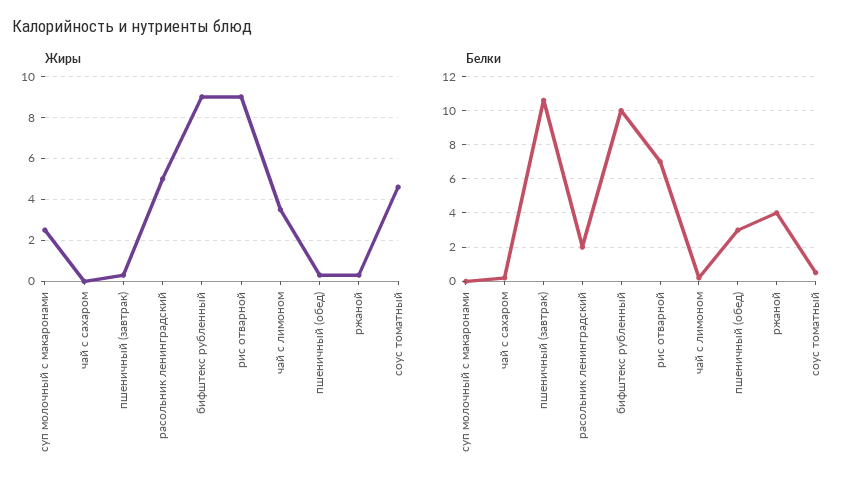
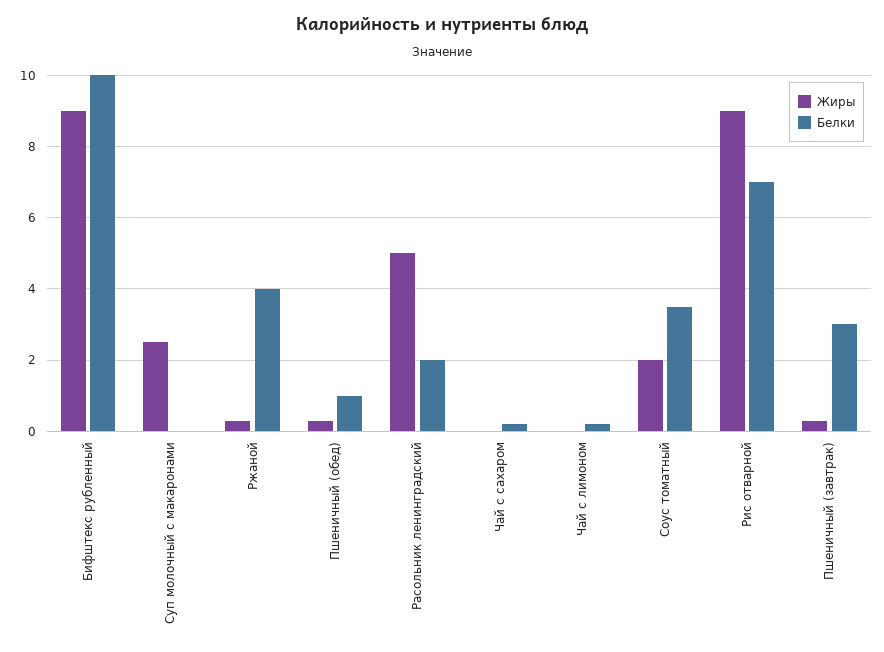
  {
    "Жиры": {
      "суп молочный с макаронами": 2.5,
      "чай с сахаром": 0,
      "пшеничный (завтрак)": 0.5,
      "расольник ленинградский": 5,
      "бифштекс рубленный": 9,
      "рис отварной": 9,
-     "чай с лимоном": 3.5,
+     "чай с лимоном": 0,
      "пшеничный (обед)": 0.5,
      "ржаной": 0.5,
-     "соус томатный": 4.5
+     "соус томатный": 2
    },
    "Белки": {
      "суп молочный с макаронами": 0,
      "чай с сахаром": 0,
-     "пшеничный (завтрак)": 10.5,
+     "пшеничный (завтрак)": 3,
      "расольник ленинградский": 2,
      "бифштекс рубленный": 10,
      "рис отварной": 7,
      "чай с лимоном": 0,
-     "пшеничный (обед)": 3,
+     "пшеничный (обед)": 1,
      "ржаной": 4,
-     "соус томатный": 0.5
+     "соус томатный": 3.5
    }
  }

